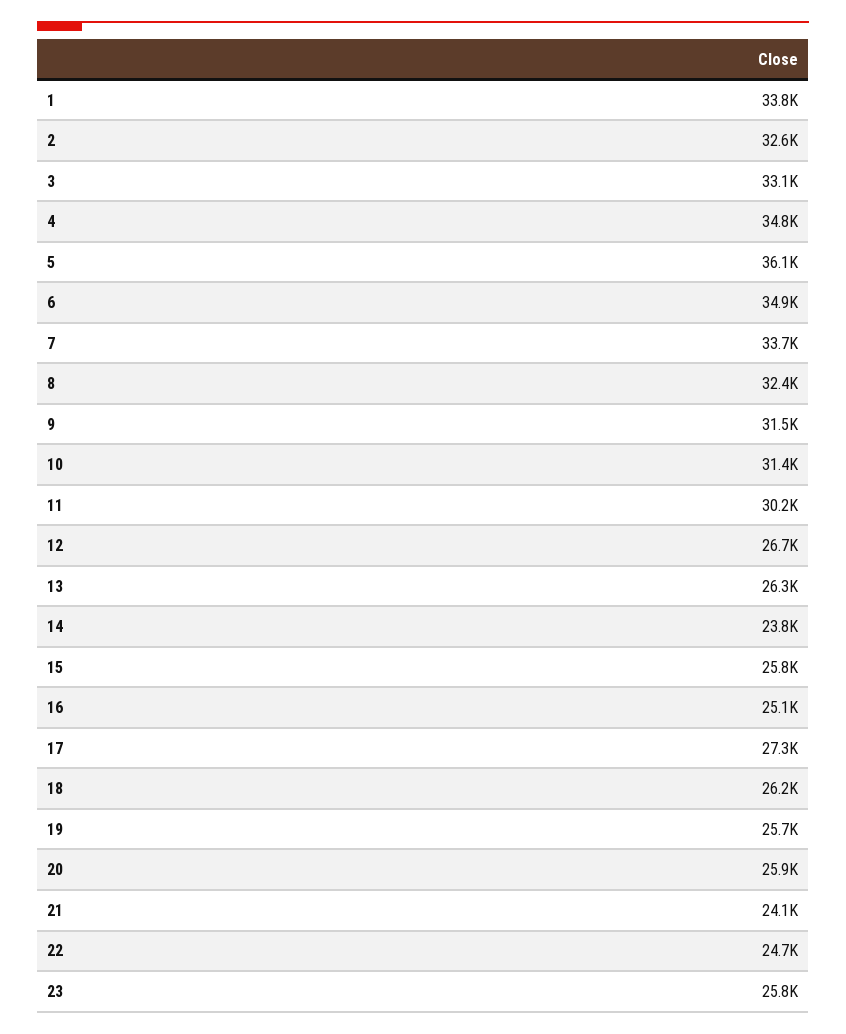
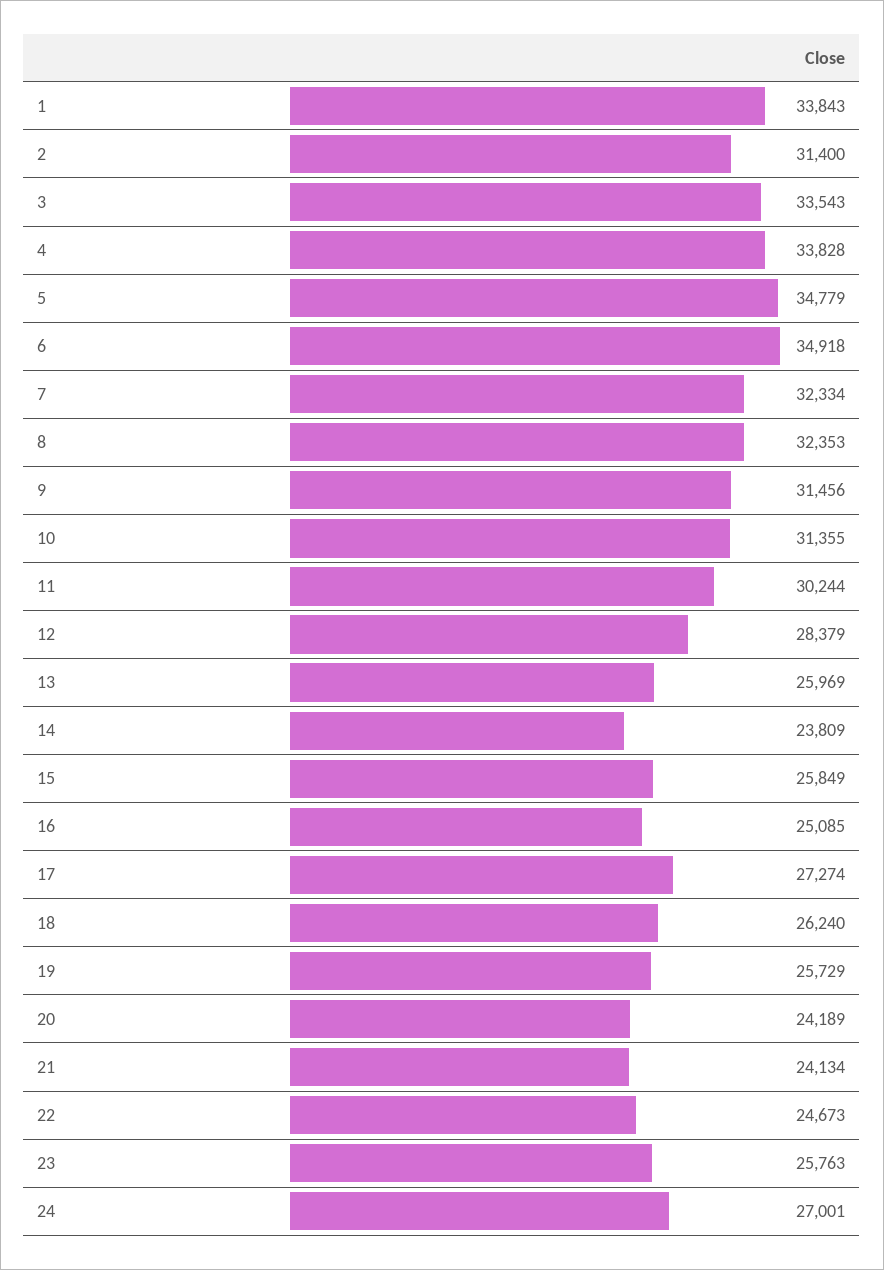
  {
    "1": 33843,
-   "2": 32600,
+   "2": 31400,
-   "3": 33100,
+   "3": 33543,
-   "4": 34800,
+   "4": 33828,
-   "5": 36100,
+   "5": 34779,
    "6": 34918,
-   "7": 33700,
+   "7": 32334,
    "8": 32353,
    "9": 31456,
    "10": 31355,
    "11": 30244,
-   "12": 26700,
+   "12": 28379,
-   "13": 26300,
+   "13": 25969,
    "14": 23809,
    "15": 25849,
    "16": 25085,
    "17": 27274,
    "18": 26240,
    "19": 25729,
-   "20": 25900,
+   "20": 24189,
    "21": 24134,
    "22": 24673,
-   "23": 25763
+   "23": 25763,
+   "24": 27001
  }

